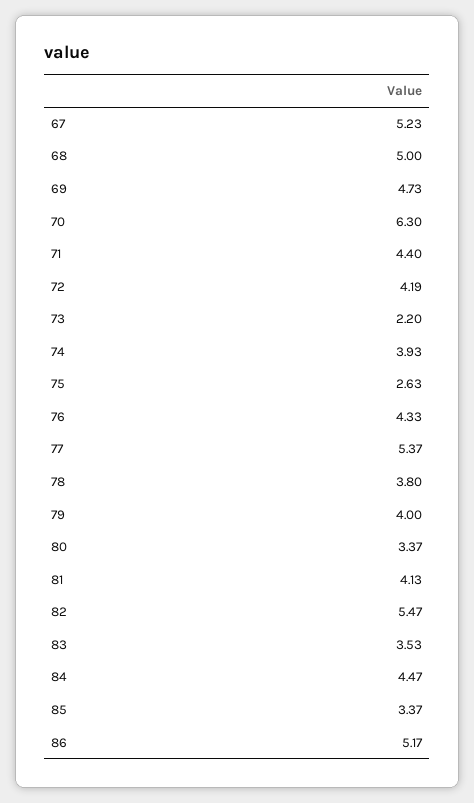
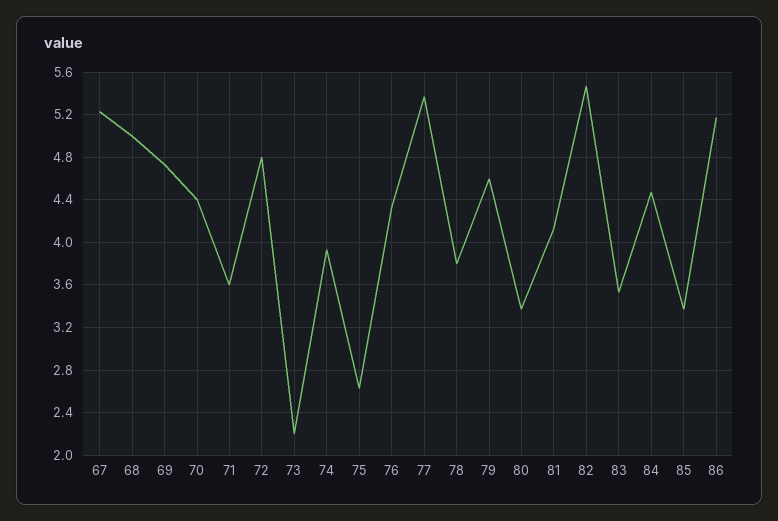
  {
    "67": 5.23,
    "68": 5,
    "69": 4.73,
-   "70": 6.3,
+   "70": 4.4,
-   "71": 4.4,
+   "71": 3.6,
-   "72": 4.19,
+   "72": 4.8,
    "73": 2.2,
    "74": 3.93,
    "75": 2.63,
    "76": 4.33,
    "77": 5.37,
    "78": 3.8,
-   "79": 4,
+   "79": 4.6,
    "80": 3.37,
    "81": 4.13,
    "82": 5.47,
    "83": 3.53,
    "84": 4.47,
    "85": 3.37,
    "86": 5.17
  }

